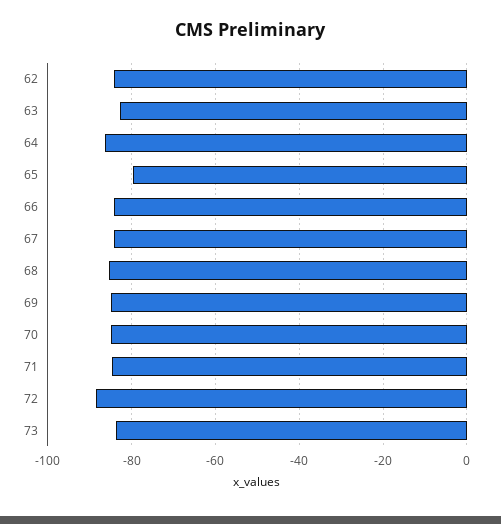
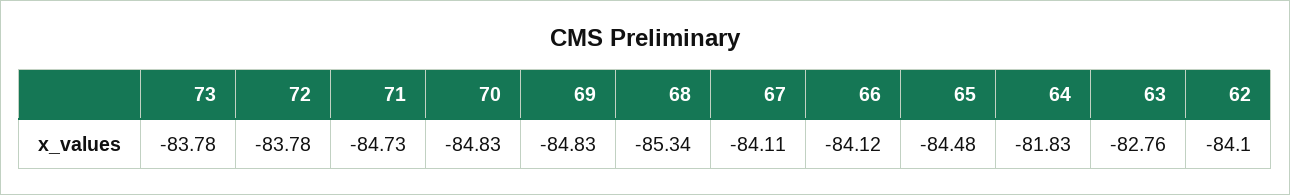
  {
    "62": -84.1,
    "63": -82.76,
-   "64": -86,
+   "64": -81.83,
-   "65": -80,
+   "65": -84.48,
    "66": -84.12,
    "67": -84.11,
    "68": -85.34,
    "69": -84.83,
    "70": -84.83,
    "71": -84.73,
-   "72": -88,
+   "72": -83.78,
    "73": -83.78
  }

